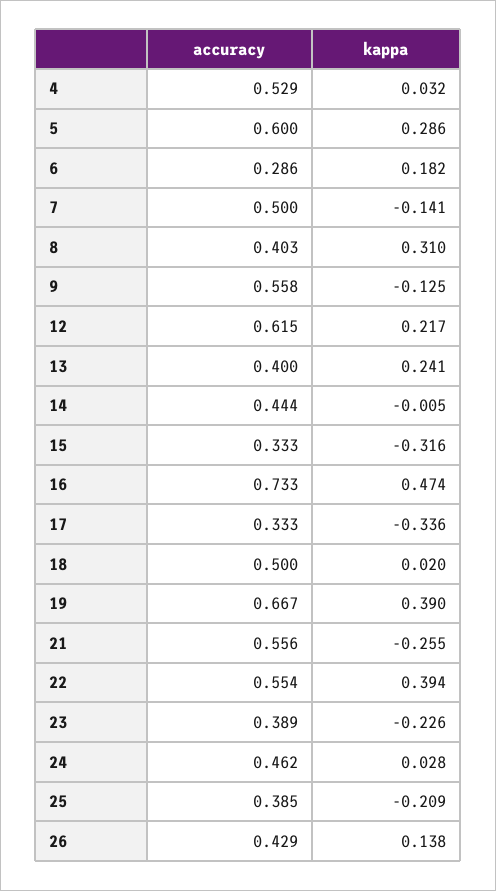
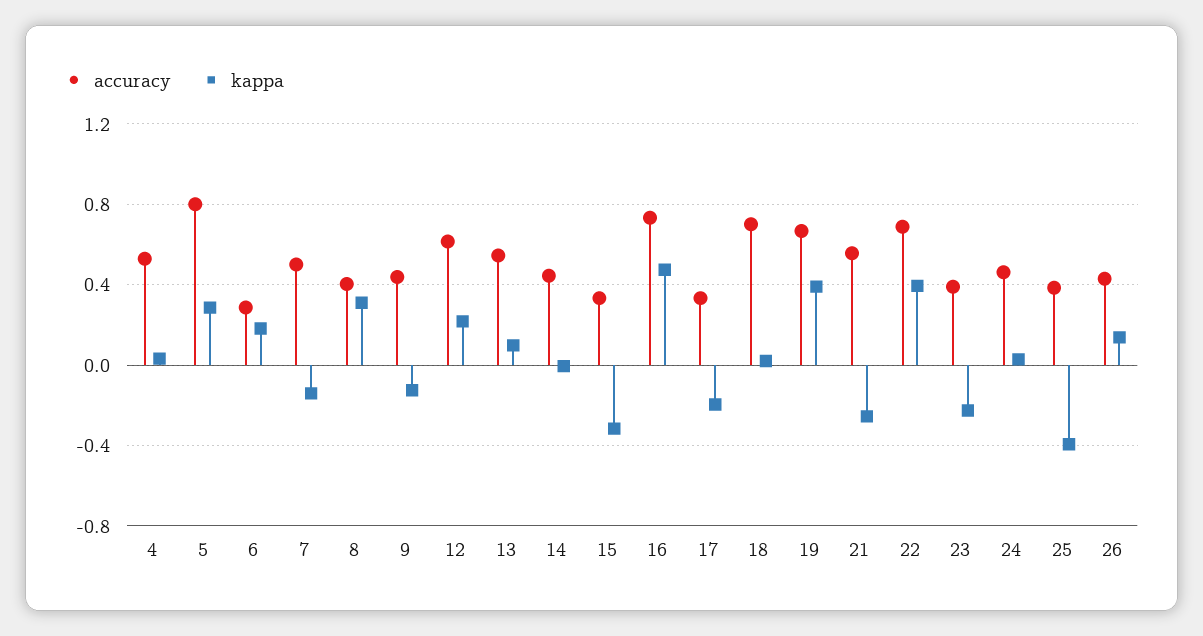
  {
    "accuracy": {
      "4": 0.529,
-     "5": 0.6,
+     "5": 0.8,
      "6": 0.286,
      "7": 0.5,
      "8": 0.403,
-     "9": 0.558,
+     "9": 0.45,
      "12": 0.615,
-     "13": 0.4,
+     "13": 0.55,
      "14": 0.444,
      "15": 0.333,
      "16": 0.733,
      "17": 0.333,
-     "18": 0.5,
+     "18": 0.7,
      "19": 0.667,
      "21": 0.556,
-     "22": 0.554,
+     "22": 0.7,
      "23": 0.389,
      "24": 0.462,
      "25": 0.385,
      "26": 0.429
    },
    "kappa": {
      "4": 0.032,
      "5": 0.286,
      "6": 0.182,
      "7": -0.141,
      "8": 0.31,
      "9": -0.125,
      "12": 0.217,
-     "13": 0.241,
+     "13": 0.1,
      "14": -0.005,
      "15": -0.316,
      "16": 0.474,
-     "17": -0.336,
+     "17": -0.2,
      "18": 0.02,
      "19": 0.39,
      "21": -0.255,
      "22": 0.394,
      "23": -0.226,
      "24": 0.028,
-     "25": -0.209,
+     "25": -0.4,
      "26": 0.138
    }
  }

